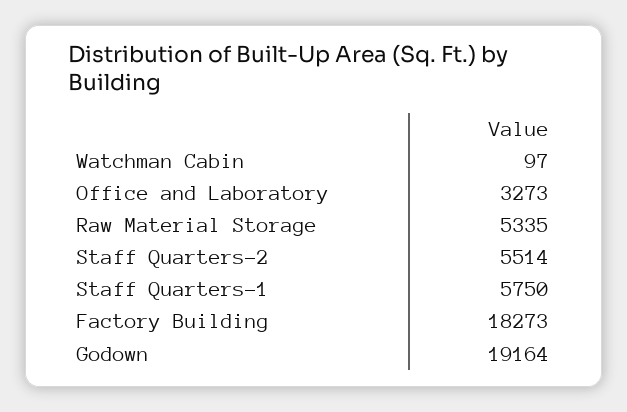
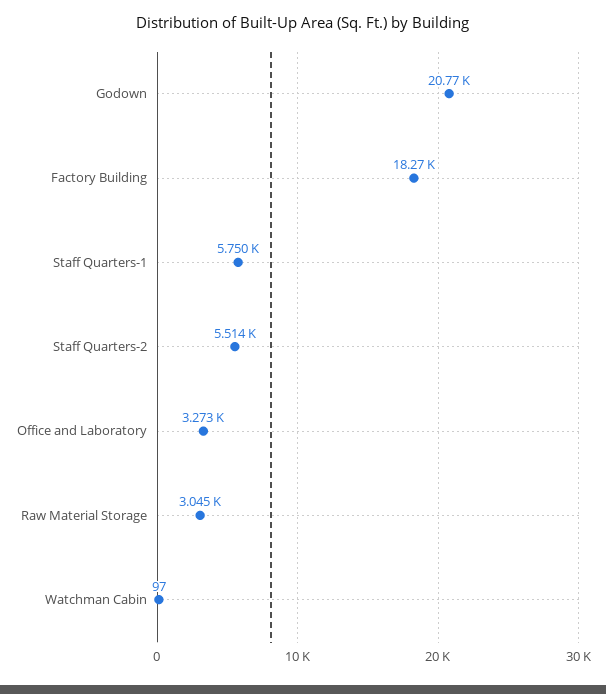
  {
    "Watchman Cabin": 97,
    "Office and Laboratory": 3273,
-   "Raw Material Storage": 5335,
+   "Raw Material Storage": 3045,
    "Staff Quarters-2": 5514,
    "Staff Quarters-1": 5750,
    "Factory Building": 18273,
-   "Godown": 19164
+   "Godown": 20770
  }

